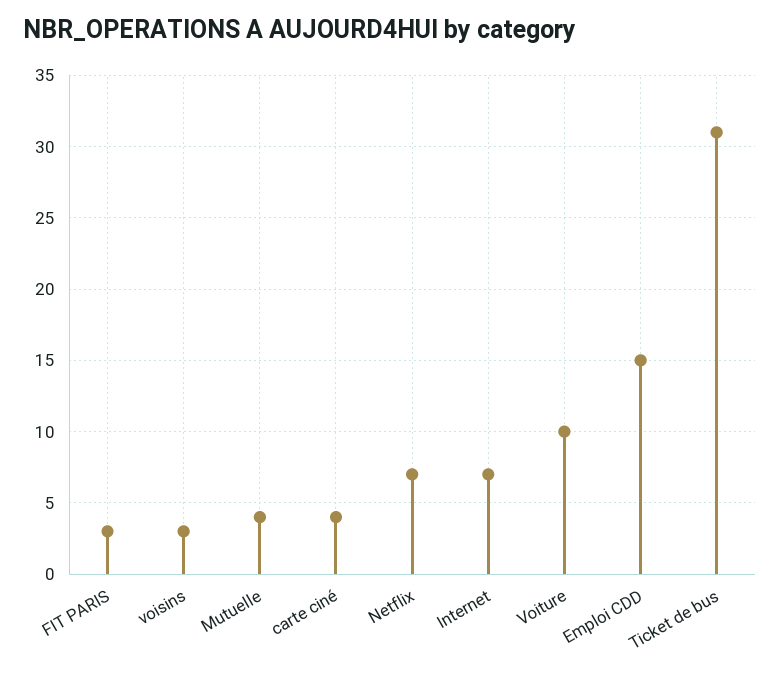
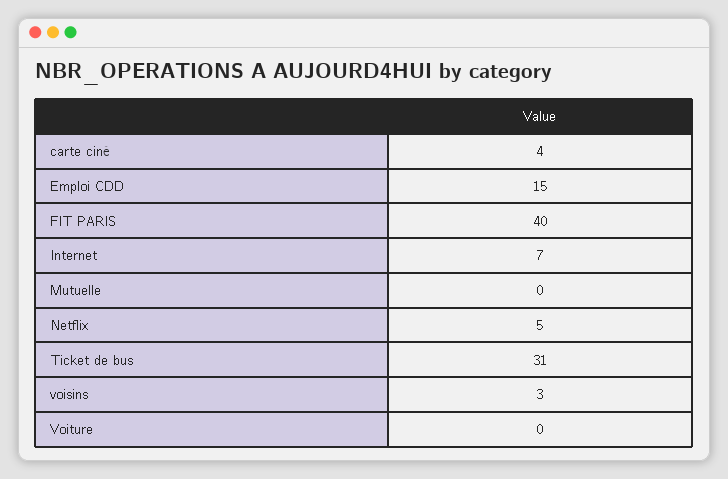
  {
-   "FIT PARIS": 3,
+   "FIT PARIS": 40,
    "voisins": 3,
-   "Mutuelle": 4,
+   "Mutuelle": 0,
    "carte ciné": 4,
-   "Netflix": 7,
+   "Netflix": 5,
    "Internet": 7,
-   "Voiture": 10,
+   "Voiture": 0,
    "Emploi CDD": 15,
    "Ticket de bus": 31
  }

